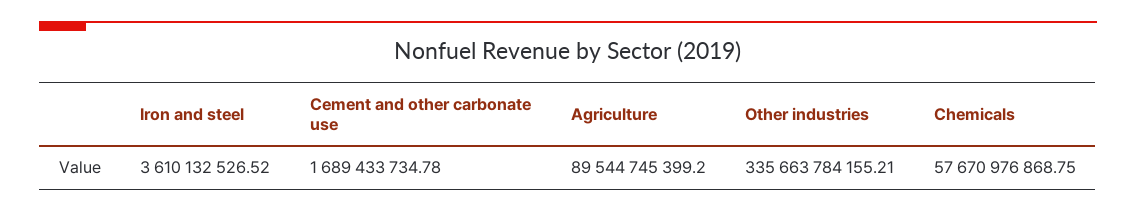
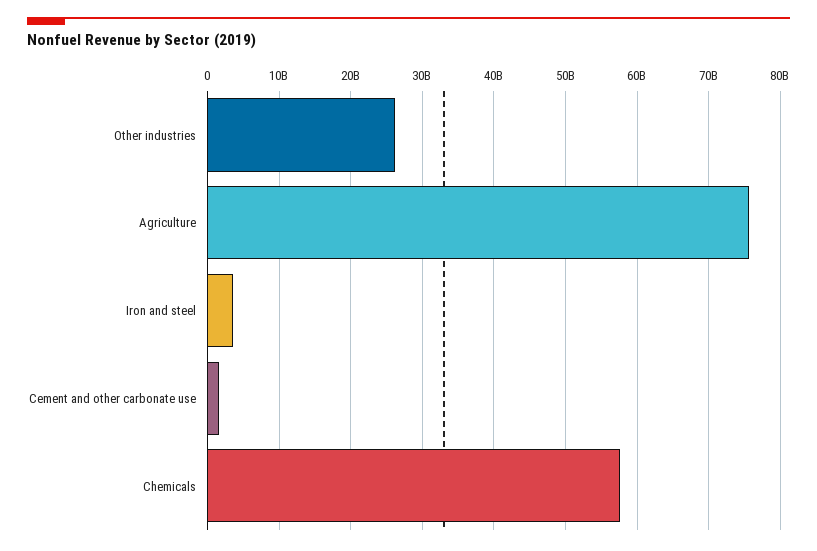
  {
    "Iron and steel": 3610132526.52,
    "Cement and other carbonate use": 1689433734.78,
-   "Agriculture": 89544745399.2,
+   "Agriculture": 76000000000,
-   "Other industries": 335663784155.21,
+   "Other industries": 26000000000,
    "Chemicals": 57670976868.75
  }

